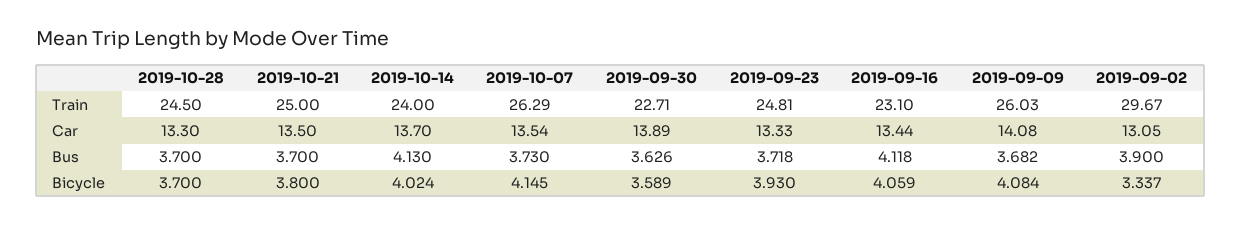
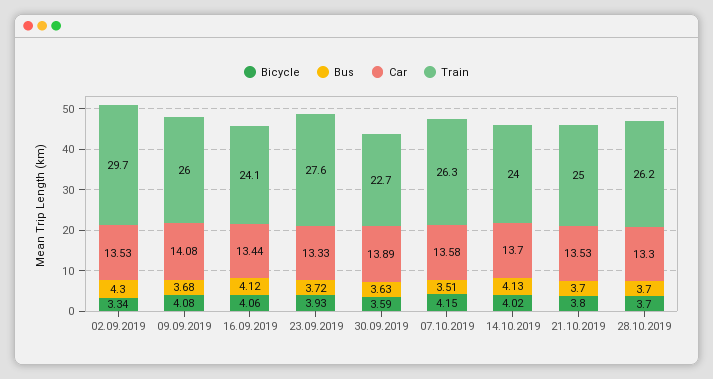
  {
    "Train": {
-     "2019-10-28": 24.5,
+     "2019-10-28": 26.2,
      "2019-10-21": 25,
      "2019-10-14": 24,
      "2019-10-07": 26.29,
      "2019-09-30": 22.71,
-     "2019-09-23": 24.81,
+     "2019-09-23": 27.6,
-     "2019-09-16": 23.1,
+     "2019-09-16": 24.1,
      "2019-09-09": 26.03,
      "2019-09-02": 29.67
    },
    "Car": {
      "2019-10-28": 13.3,
-     "2019-10-21": 13.5,
+     "2019-10-21": 13.53,
      "2019-10-14": 13.7,
-     "2019-10-07": 13.54,
+     "2019-10-07": 13.58,
      "2019-09-30": 13.89,
      "2019-09-23": 13.33,
      "2019-09-16": 13.44,
      "2019-09-09": 14.08,
-     "2019-09-02": 13.05
+     "2019-09-02": 13.53
    },
    "Bus": {
      "2019-10-28": 3.7,
      "2019-10-21": 3.7,
      "2019-10-14": 4.13,
-     "2019-10-07": 3.73,
+     "2019-10-07": 3.51,
      "2019-09-30": 3.626,
      "2019-09-23": 3.718,
      "2019-09-16": 4.118,
      "2019-09-09": 3.682,
-     "2019-09-02": 3.9
+     "2019-09-02": 4.3
    },
    "Bicycle": {
      "2019-10-28": 3.7,
      "2019-10-21": 3.8,
      "2019-10-14": 4.024,
      "2019-10-07": 4.145,
      "2019-09-30": 3.589,
      "2019-09-23": 3.93,
      "2019-09-16": 4.059,
      "2019-09-09": 4.084,
      "2019-09-02": 3.337
    }
  }

